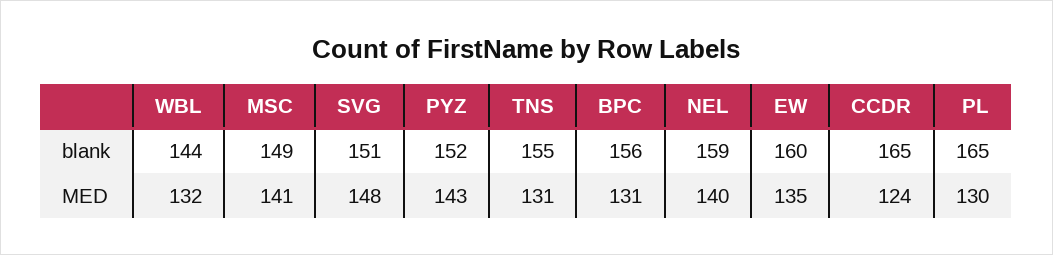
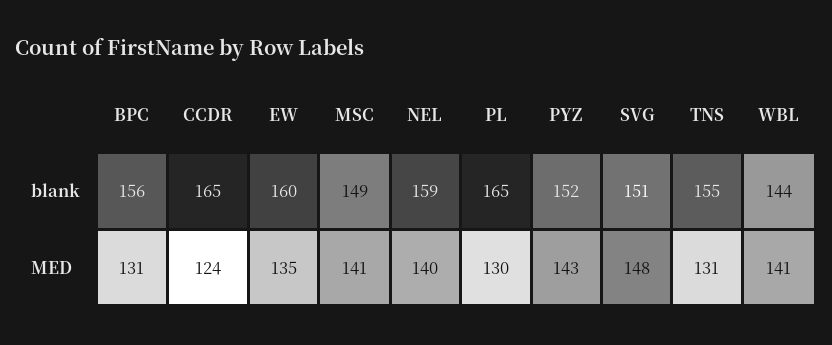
  {
    "WBL": {
      "blank": 144,
-     "MED": 132
+     "MED": 141
    },
    "MSC": {
      "blank": 149,
      "MED": 141
    },
    "SVG": {
      "blank": 151,
      "MED": 148
    },
    "PYZ": {
      "blank": 152,
      "MED": 143
    },
    "TNS": {
      "blank": 155,
      "MED": 131
    },
    "BPC": {
      "blank": 156,
      "MED": 131
    },
    "NEL": {
      "blank": 159,
      "MED": 140
    },
    "EW": {
      "blank": 160,
      "MED": 135
    },
    "CCDR": {
      "blank": 165,
      "MED": 124
    },
    "PL": {
      "blank": 165,
      "MED": 130
    }
  }

